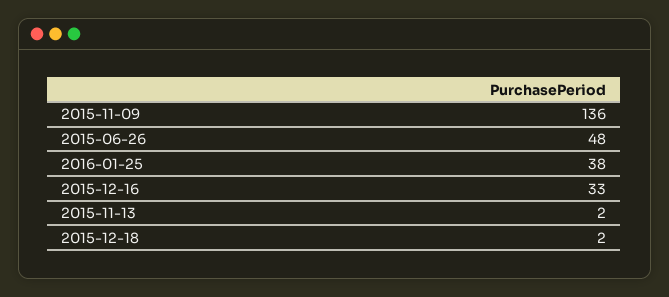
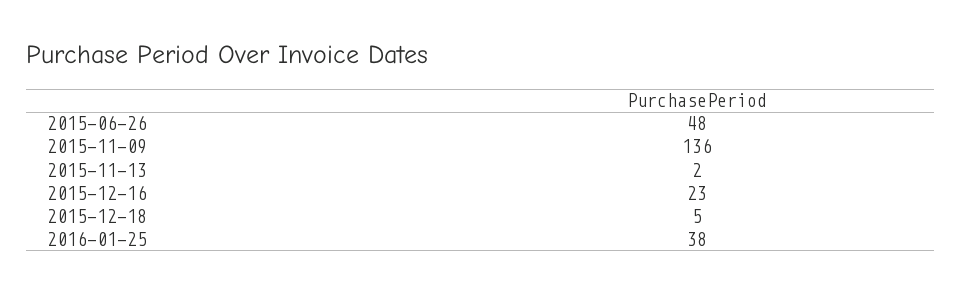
  {
    "2015-11-09": 136,
    "2015-06-26": 48,
    "2016-01-25": 38,
-   "2015-12-16": 33,
+   "2015-12-16": 23,
    "2015-11-13": 2,
-   "2015-12-18": 2
+   "2015-12-18": 5
  }

